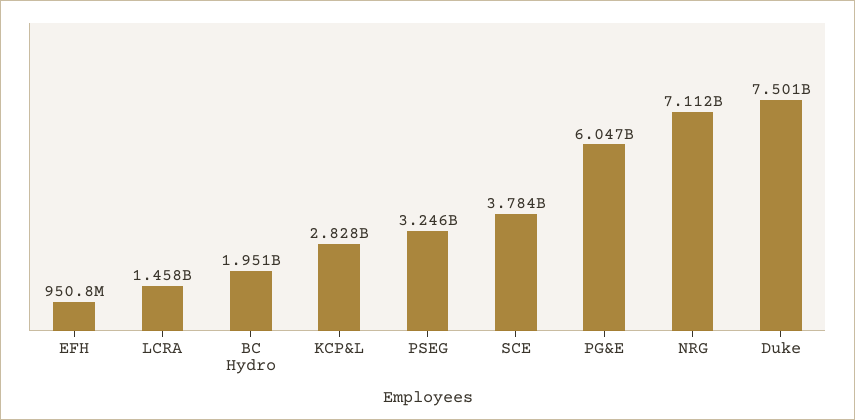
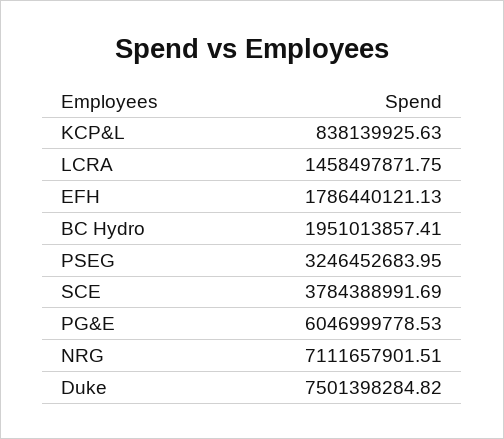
  {
-   "EFH": 950800000,
+   "EFH": 1786440121.13,
    "LCRA": 1458497871.75,
    "BC Hydro": 1951013857.41,
-   "KCP&L": 2828000000,
+   "KCP&L": 838139925.63,
    "PSEG": 3246452683.95,
    "SCE": 3784388991.69,
    "PG&E": 6046999778.53,
    "NRG": 7111657901.51,
    "Duke": 7501398284.82
  }

